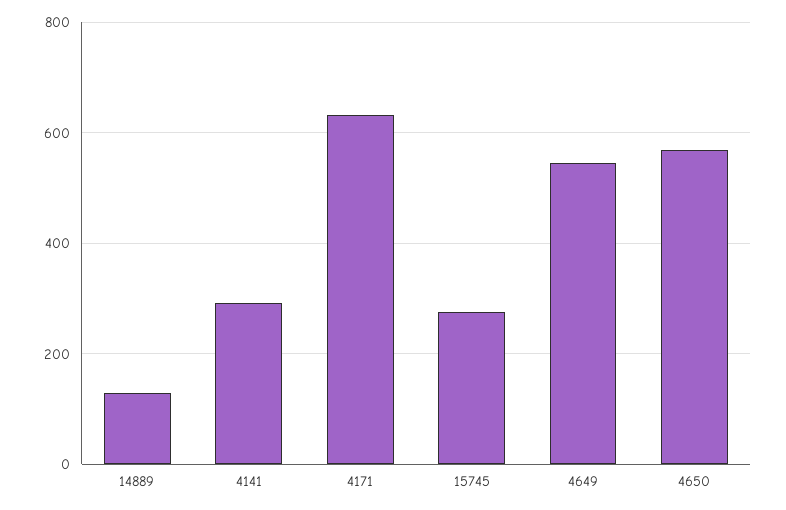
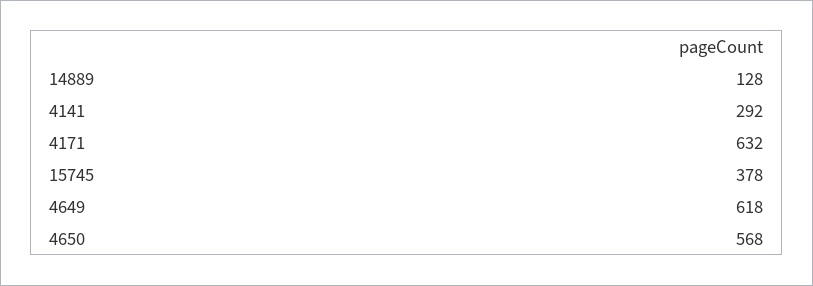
  {
    "14889": 128,
    "4141": 292,
    "4171": 632,
-   "15745": 280,
+   "15745": 378,
-   "4649": 540,
+   "4649": 618,
    "4650": 568
  }

